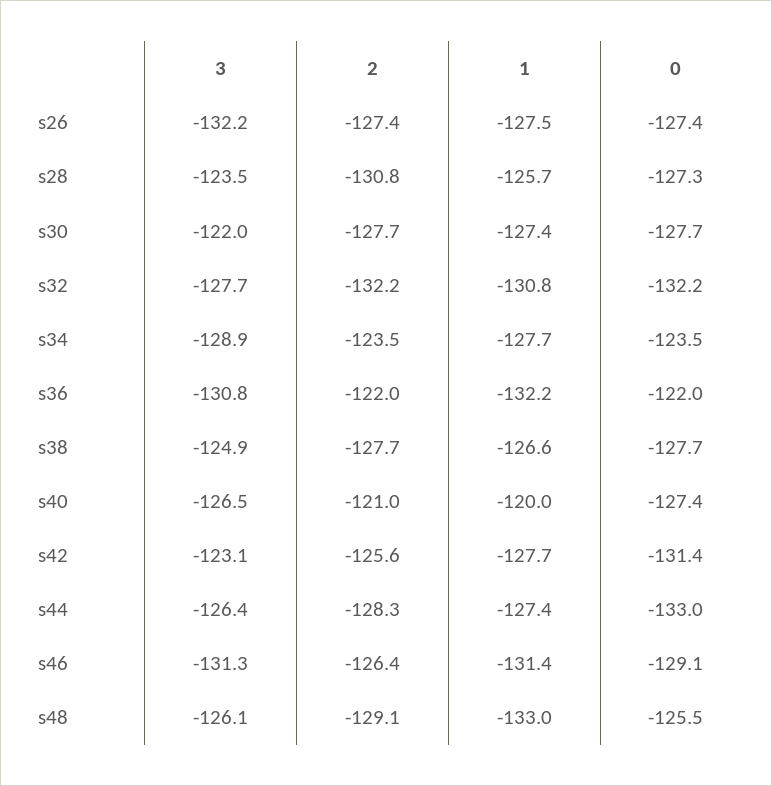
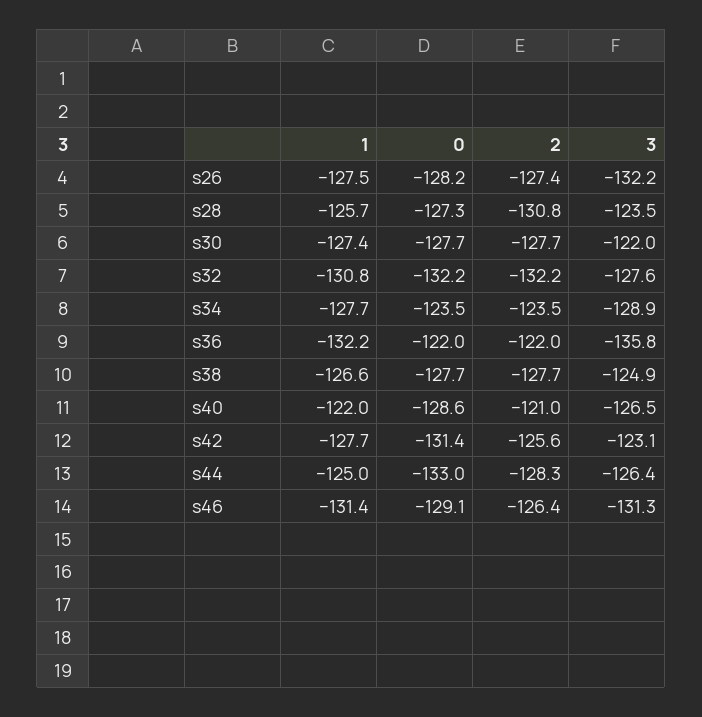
  {
    "3": {
      "s26": -132.2,
      "s28": -123.5,
      "s30": -122,
-     "s32": -127.7,
+     "s32": -127.6,
      "s34": -128.9,
-     "s36": -130.8,
+     "s36": -135.8,
      "s38": -124.9,
      "s40": -126.5,
      "s42": -123.1,
      "s44": -126.4,
-     "s46": -131.3,
+     "s46": -131.3
-     "s48": -126.1
    },
    "2": {
      "s26": -127.4,
      "s28": -130.8,
      "s30": -127.7,
      "s32": -132.2,
      "s34": -123.5,
      "s36": -122,
      "s38": -127.7,
      "s40": -121,
      "s42": -125.6,
      "s44": -128.3,
-     "s46": -126.4,
+     "s46": -126.4
-     "s48": -129.1
    },
    "1": {
      "s26": -127.5,
      "s28": -125.7,
      "s30": -127.4,
      "s32": -130.8,
      "s34": -127.7,
      "s36": -132.2,
      "s38": -126.6,
-     "s40": -120,
+     "s40": -122,
      "s42": -127.7,
-     "s44": -127.4,
+     "s44": -125,
-     "s46": -131.4,
+     "s46": -131.4
-     "s48": -133
    },
    "0": {
-     "s26": -127.4,
+     "s26": -128.2,
      "s28": -127.3,
      "s30": -127.7,
      "s32": -132.2,
      "s34": -123.5,
      "s36": -122,
      "s38": -127.7,
-     "s40": -127.4,
+     "s40": -128.6,
      "s42": -131.4,
      "s44": -133,
-     "s46": -129.1,
+     "s46": -129.1
-     "s48": -125.5
    }
  }

